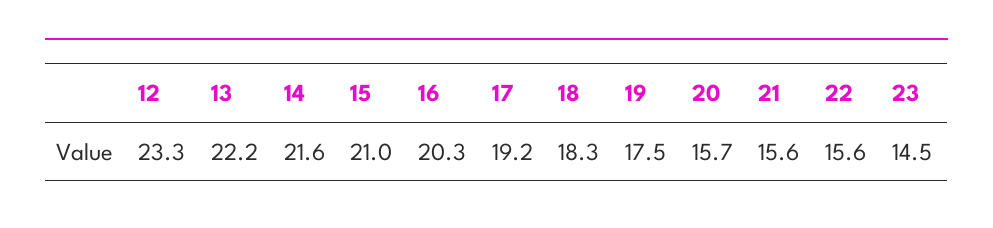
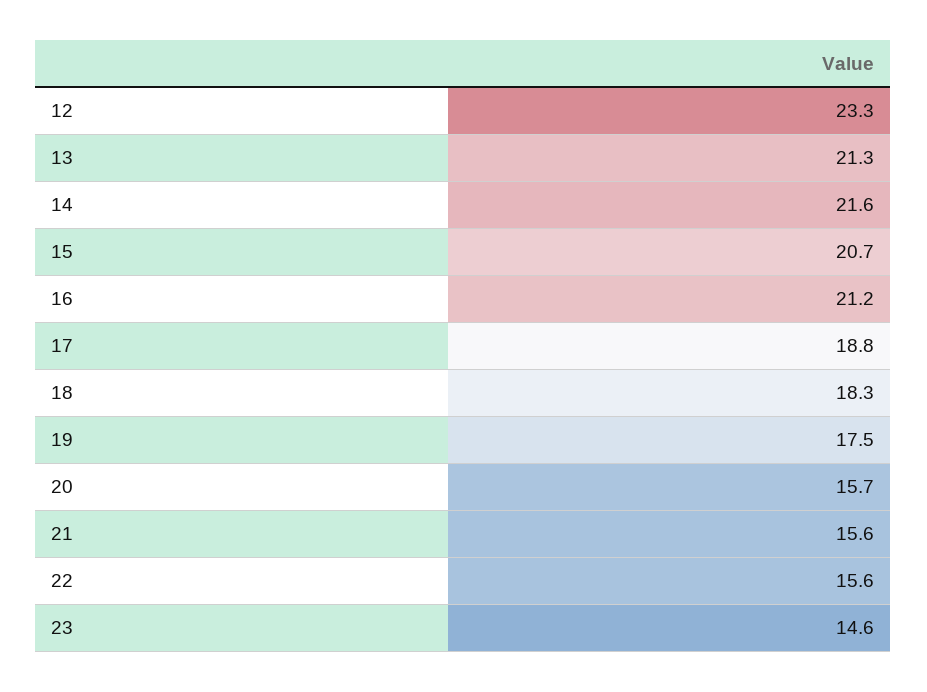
  {
    "12": 23.3,
-   "13": 22.2,
+   "13": 21.3,
    "14": 21.6,
-   "15": 21,
+   "15": 20.7,
-   "16": 20.3,
+   "16": 21.2,
-   "17": 19.2,
+   "17": 18.8,
    "18": 18.3,
    "19": 17.5,
    "20": 15.7,
    "21": 15.6,
    "22": 15.6,
-   "23": 14.5
+   "23": 14.6
  }

